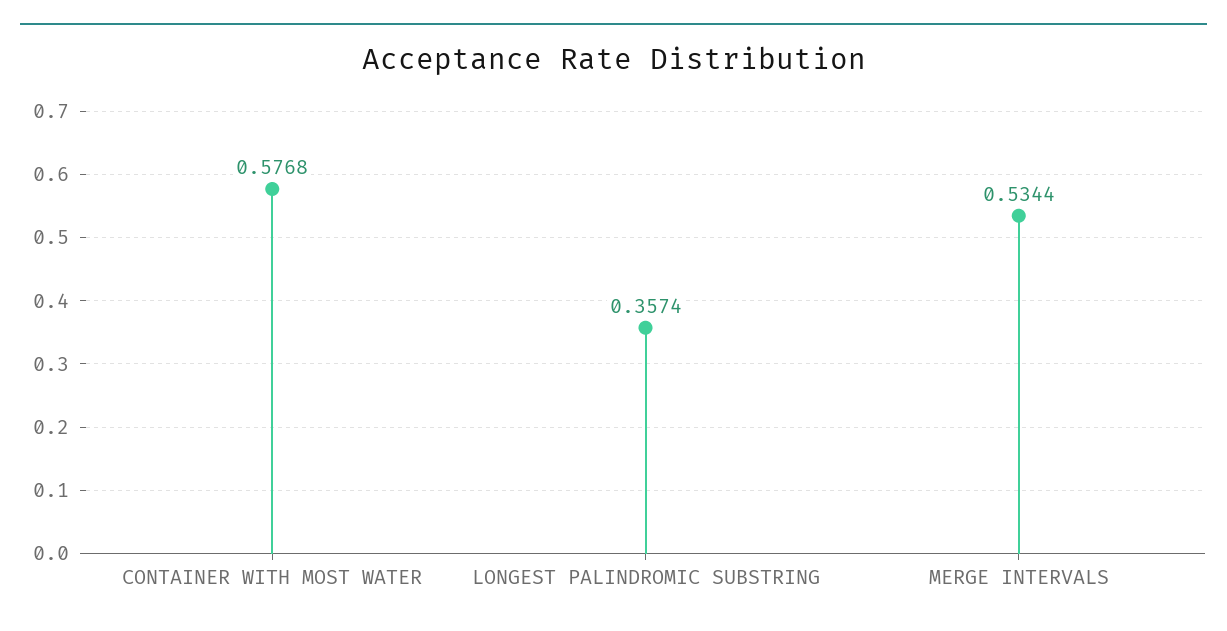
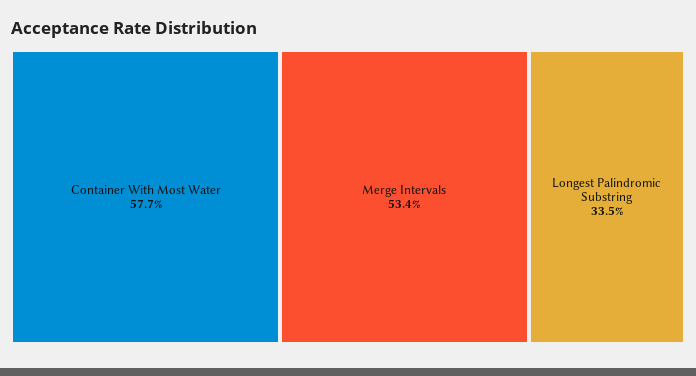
  {
    "CONTAINER WITH MOST WATER": 0.5768,
-   "LONGEST PALINDROMIC SUBSTRING": 0.3574,
+   "LONGEST PALINDROMIC SUBSTRING": 0.335,
    "MERGE INTERVALS": 0.5344
  }

